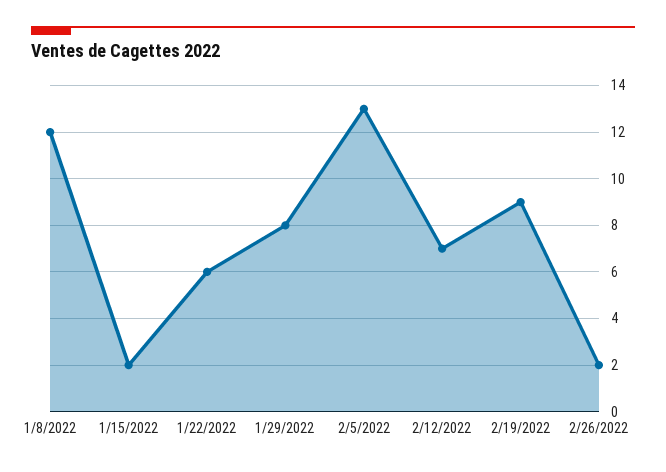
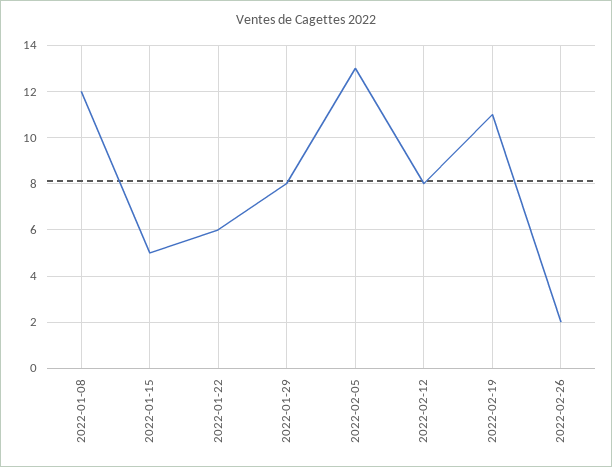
  {
    "1/8/2022": 12,
-   "1/15/2022": 2,
+   "1/15/2022": 5,
    "1/22/2022": 6,
    "1/29/2022": 8,
    "2/5/2022": 13,
-   "2/12/2022": 7,
+   "2/12/2022": 8,
-   "2/19/2022": 9,
+   "2/19/2022": 11,
    "2/26/2022": 2
  }

